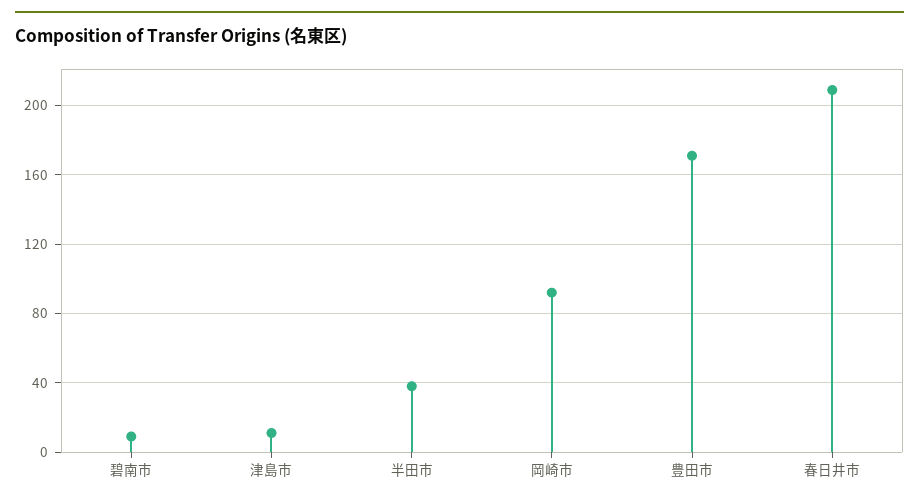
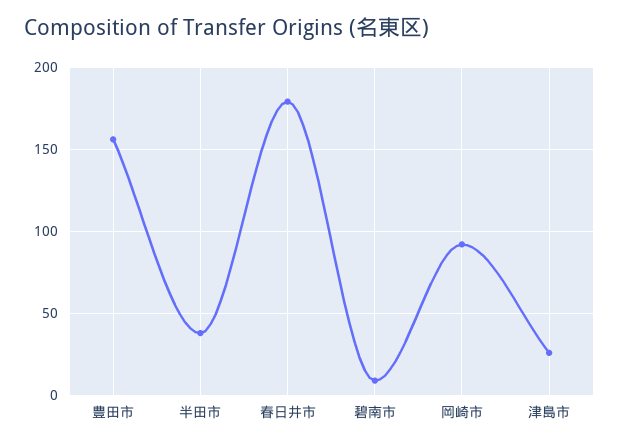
  {
    "碧南市": 10,
-   "津島市": 10,
+   "津島市": 25,
    "半田市": 40,
    "岡崎市": 90,
-   "豊田市": 170,
+   "豊田市": 155,
-   "春日井市": 210
+   "春日井市": 180
  }

